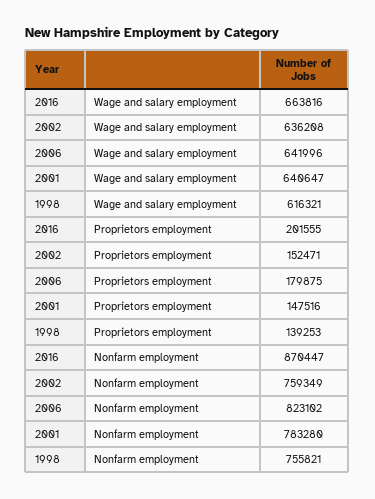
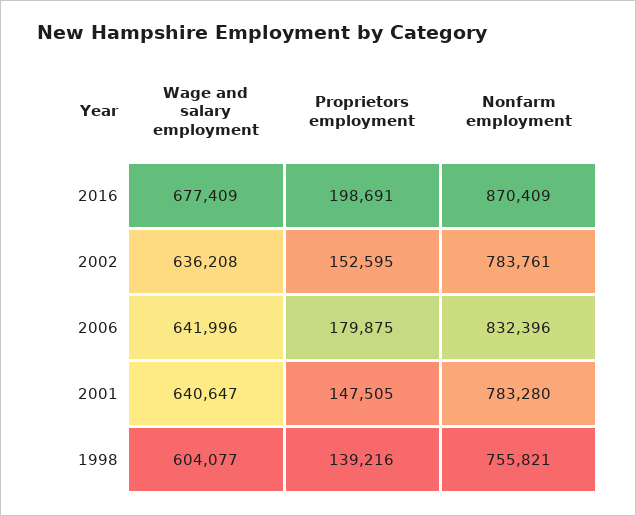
  {
    "2016": {
-     "Wage and salary employment": 663816,
+     "Wage and salary employment": 677409,
-     "Proprietors employment": 201555,
+     "Proprietors employment": 198691,
-     "Nonfarm employment": 870447
+     "Nonfarm employment": 870409
    },
    "2002": {
      "Wage and salary employment": 636208,
-     "Proprietors employment": 152471,
+     "Proprietors employment": 152595,
-     "Nonfarm employment": 759349
+     "Nonfarm employment": 783761
    },
    "2006": {
      "Wage and salary employment": 641996,
      "Proprietors employment": 179875,
-     "Nonfarm employment": 823102
+     "Nonfarm employment": 832396
    },
    "2001": {
      "Wage and salary employment": 640647,
-     "Proprietors employment": 147516,
+     "Proprietors employment": 147505,
      "Nonfarm employment": 783280
    },
    "1998": {
-     "Wage and salary employment": 616321,
+     "Wage and salary employment": 604077,
-     "Proprietors employment": 139253,
+     "Proprietors employment": 139216,
      "Nonfarm employment": 755821
    }
  }

